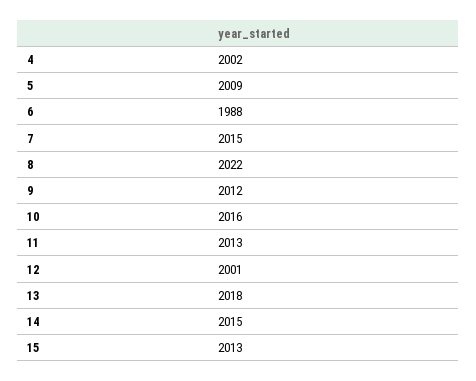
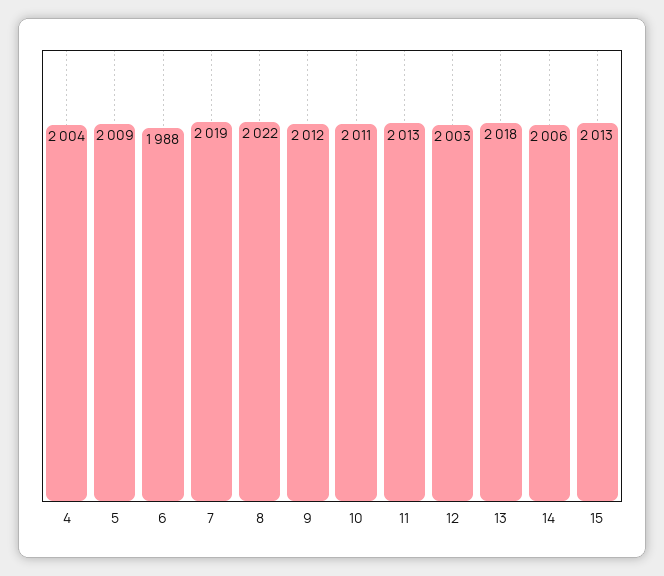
  {
-   "4": 2002,
+   "4": 2004,
    "5": 2009,
    "6": 1988,
-   "7": 2015,
+   "7": 2019,
    "8": 2022,
    "9": 2012,
-   "10": 2016,
+   "10": 2011,
    "11": 2013,
-   "12": 2001,
+   "12": 2003,
    "13": 2018,
-   "14": 2015,
+   "14": 2006,
    "15": 2013
  }

